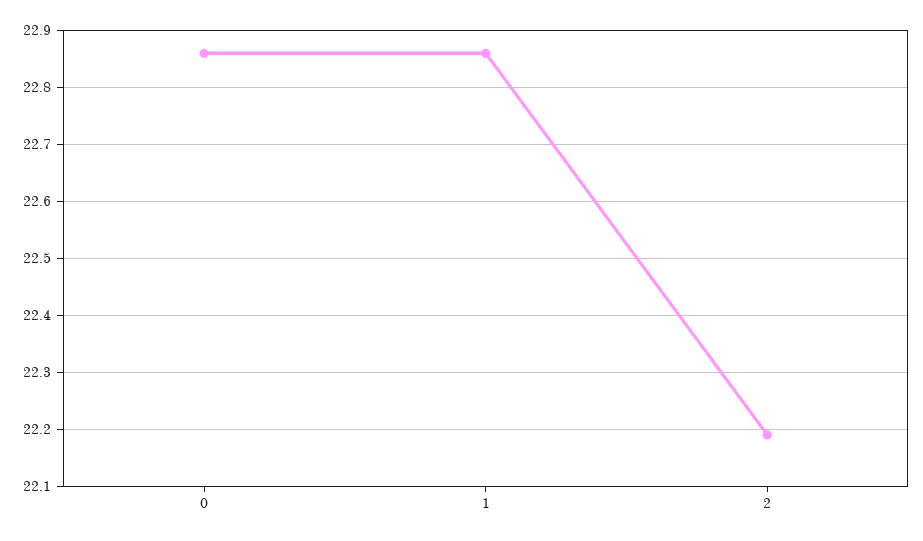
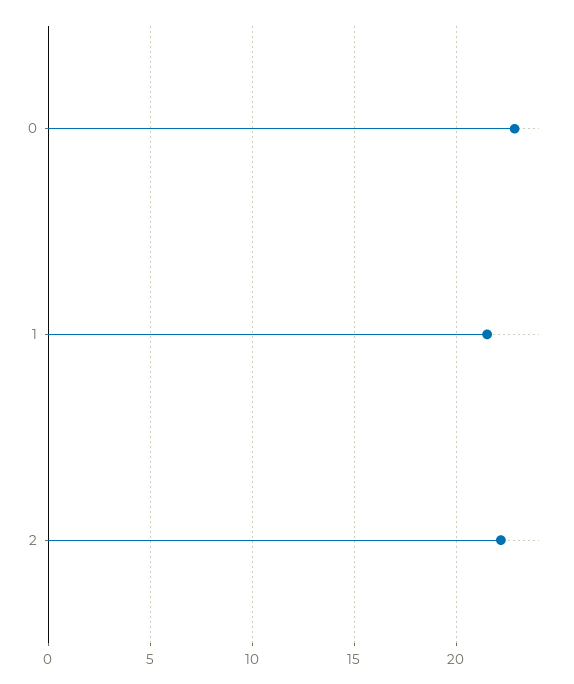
  {
    "0": 22.85,
-   "1": 22.85,
+   "1": 21.5,
    "2": 22.2
  }

